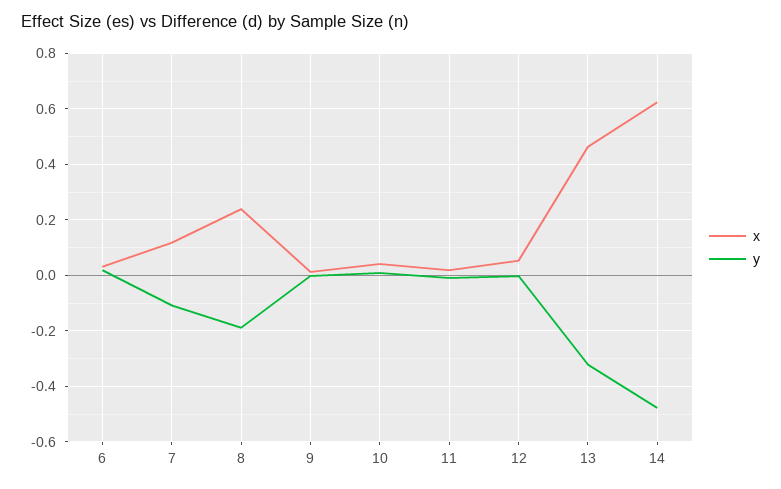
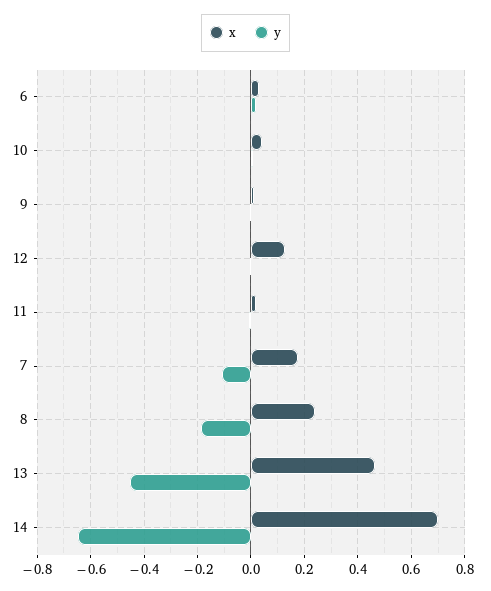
  {
    "x": {
      "6": 0.025,
-     "7": 0.125,
+     "7": 0.175,
      "8": 0.25,
      "9": 0,
      "10": 0.05,
      "11": 0.025,
-     "12": 0.05,
+     "12": 0.125,
      "13": 0.475,
-     "14": 0.625
+     "14": 0.7
    },
    "y": {
      "6": 0.025,
      "7": -0.1,
      "8": -0.2,
      "9": 0,
      "10": 0,
      "11": 0,
      "12": 0,
-     "13": -0.325,
+     "13": -0.45,
-     "14": -0.475
+     "14": -0.65
    }
  }

